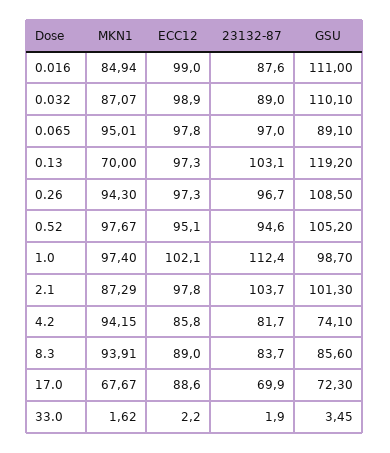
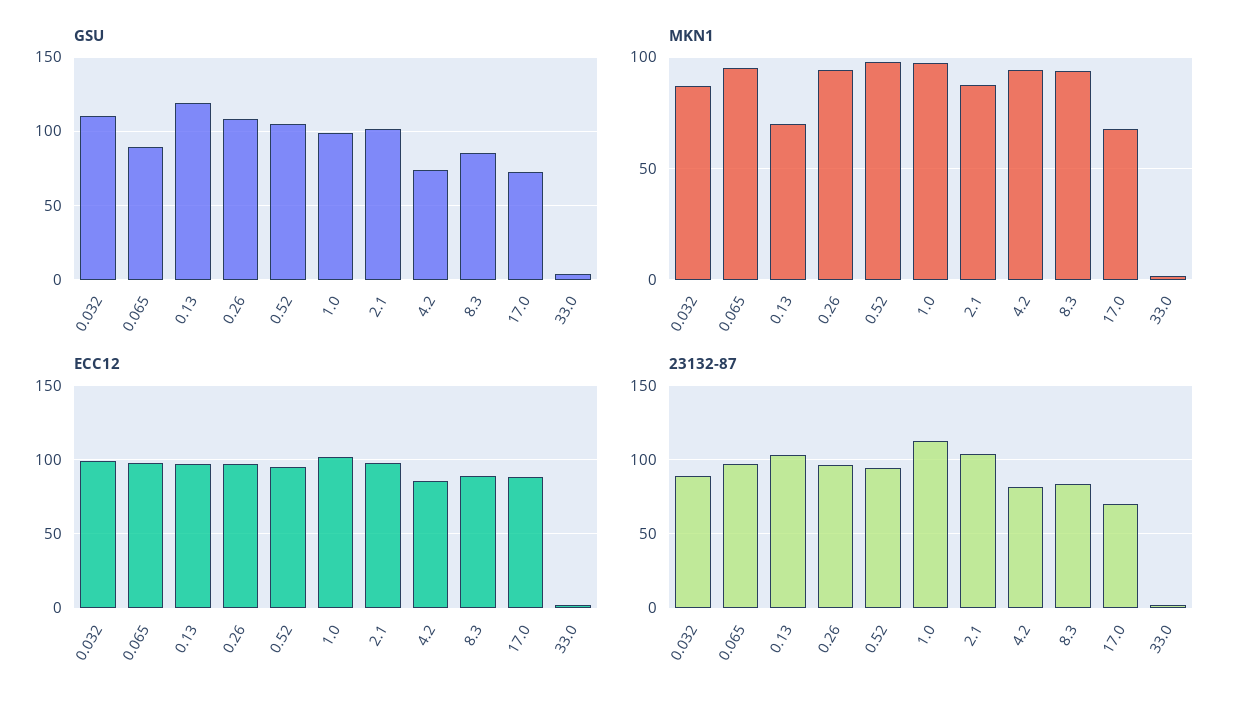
  {
    "MKN1": {
-     "0.016": 84.94,
      "0.032": 87.07,
      "0.065": 95.01,
      "0.13": 70,
      "0.26": 94.3,
      "0.52": 97.67,
      "1.0": 97.4,
      "2.1": 87.29,
      "4.2": 94.15,
      "8.3": 93.91,
      "17.0": 67.67,
      "33.0": 1.62
    },
    "ECC12": {
-     "0.016": 99,
      "0.032": 98.9,
      "0.065": 97.8,
      "0.13": 97.3,
      "0.26": 97.3,
      "0.52": 95.1,
      "1.0": 102.1,
      "2.1": 97.8,
      "4.2": 85.8,
      "8.3": 89,
      "17.0": 88.6,
      "33.0": 2.2
    },
    "23132-87": {
-     "0.016": 87.6,
      "0.032": 89,
      "0.065": 97,
      "0.13": 103.1,
      "0.26": 96.7,
      "0.52": 94.6,
      "1.0": 112.4,
      "2.1": 103.7,
      "4.2": 81.7,
      "8.3": 83.7,
      "17.0": 69.9,
      "33.0": 1.9
    },
    "GSU": {
-     "0.016": 111,
      "0.032": 110.1,
      "0.065": 89.1,
      "0.13": 119.2,
      "0.26": 108.5,
      "0.52": 105.2,
      "1.0": 98.7,
      "2.1": 101.3,
      "4.2": 74.1,
      "8.3": 85.6,
      "17.0": 72.3,
      "33.0": 3.45
    }
  }

